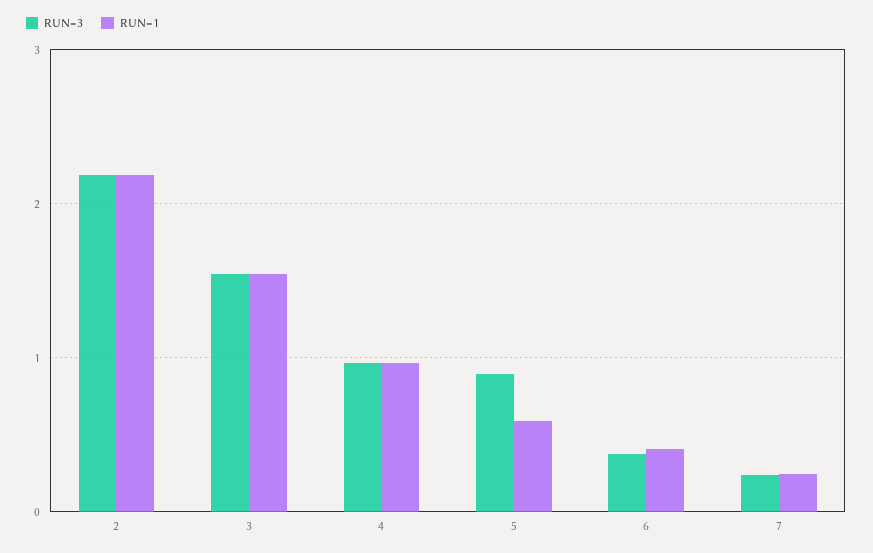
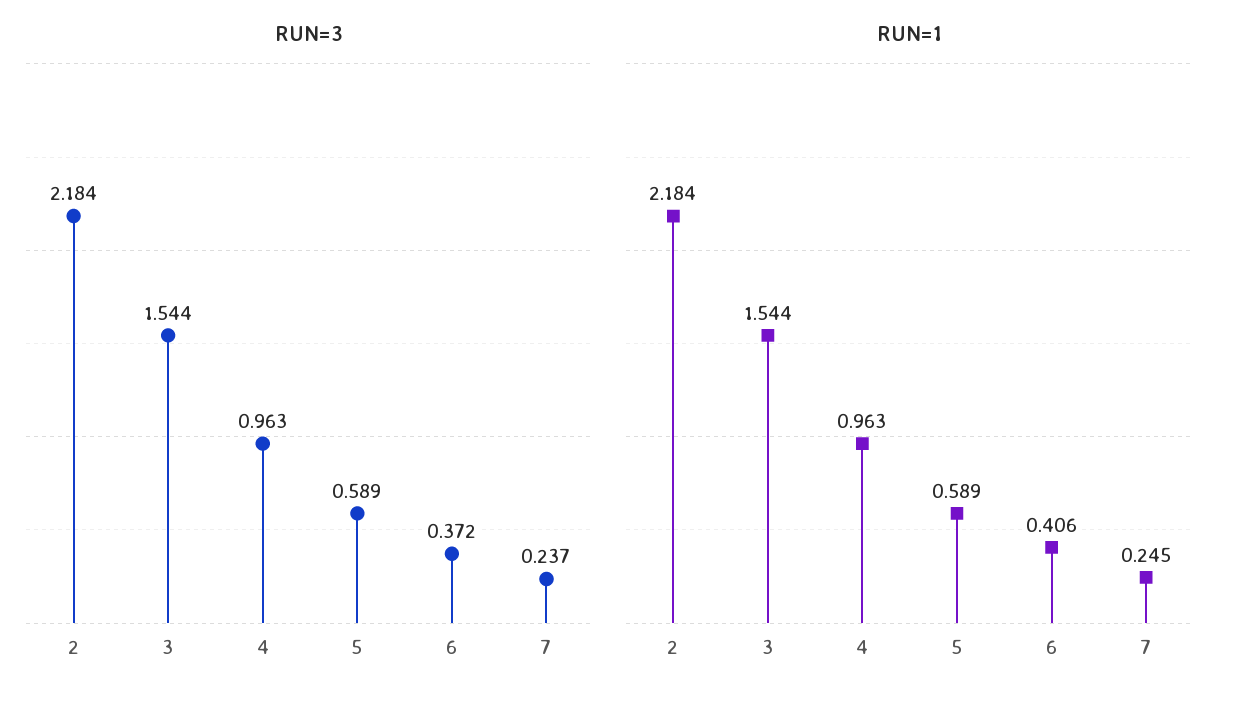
  {
    "RUN=3": {
      "2": 2.184,
      "3": 1.544,
      "4": 0.963,
-     "5": 0.9,
+     "5": 0.589,
      "6": 0.372,
      "7": 0.237
    },
    "RUN=1": {
      "2": 2.184,
      "3": 1.544,
      "4": 0.963,
      "5": 0.589,
      "6": 0.406,
      "7": 0.245
    }
  }

